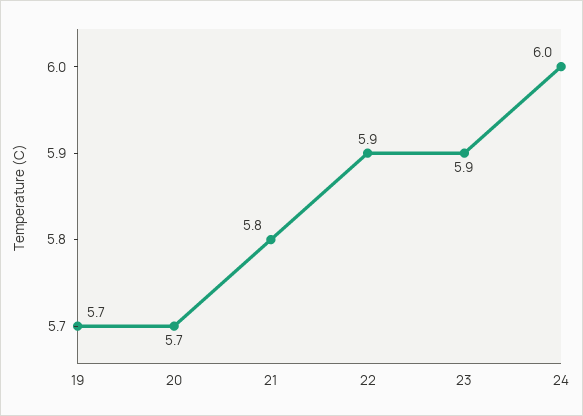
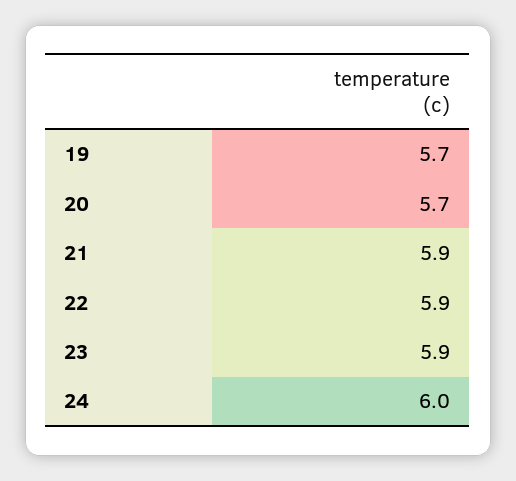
  {
    "19": 5.7,
    "20": 5.7,
-   "21": 5.8,
+   "21": 5.9,
    "22": 5.9,
    "23": 5.9,
    "24": 6
  }

